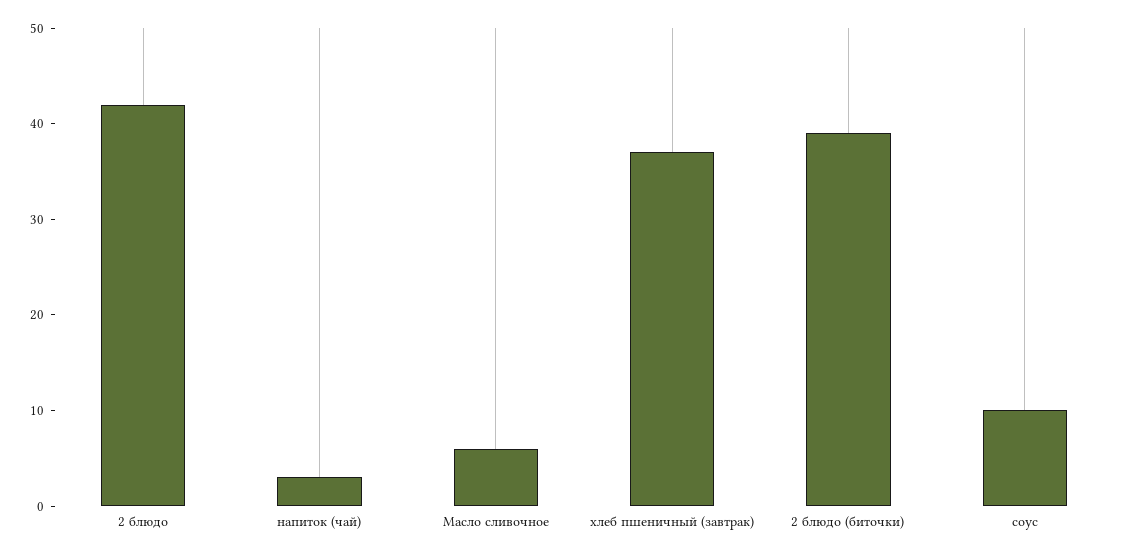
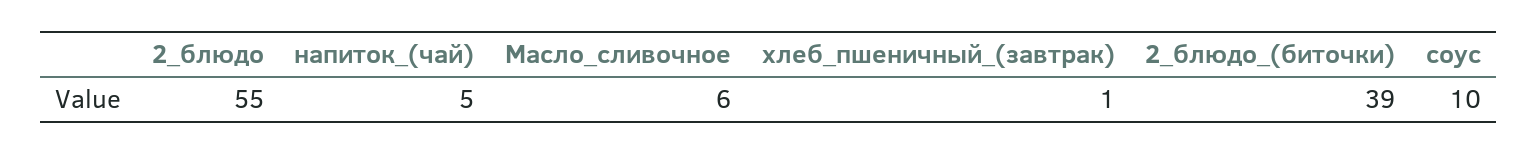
  {
-   "2 блюдо": 42,
+   "2 блюдо": 55,
-   "напиток (чай)": 3,
+   "напиток (чай)": 5,
    "Масло сливочное": 6,
-   "хлеб пшеничный (завтрак)": 37,
+   "хлеб пшеничный (завтрак)": 1,
    "2 блюдо (биточки)": 39,
    "соус": 10
  }

